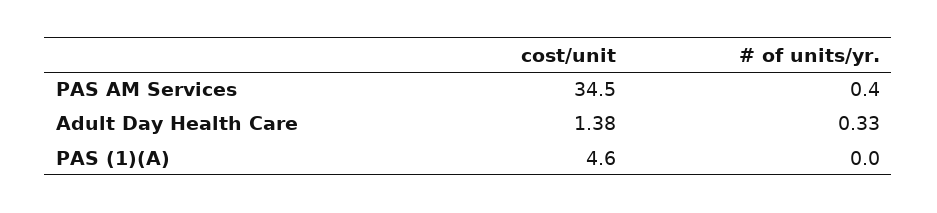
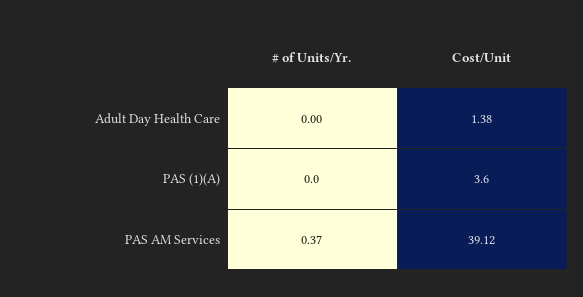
  {
    "cost/unit": {
-     "PAS AM Services": 34.5,
+     "PAS AM Services": 39.12,
      "Adult Day Health Care": 1.38,
-     "PAS (1)(A)": 4.6
+     "PAS (1)(A)": 3.6
    },
    "# of units/yr.": {
      "PAS AM Services": 0.37,
-     "Adult Day Health Care": 0.33,
+     "Adult Day Health Care": 0,
      "PAS (1)(A)": 0
    }
  }

